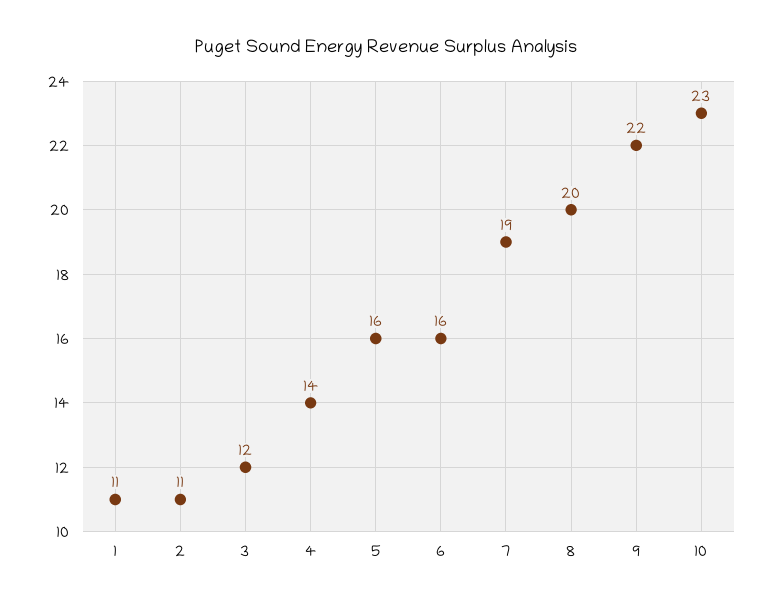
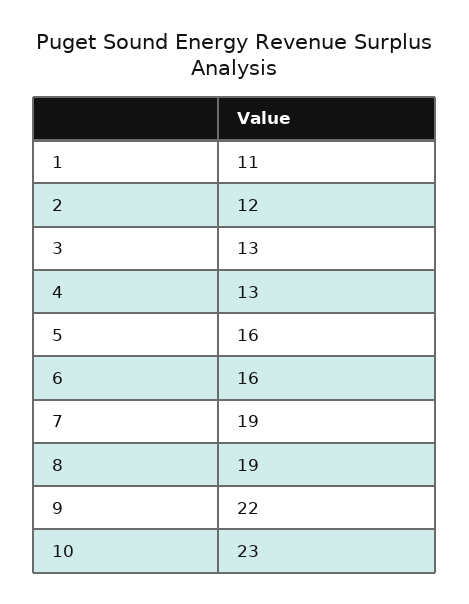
  {
    "1": 11,
-   "2": 11,
+   "2": 12,
-   "3": 12,
+   "3": 13,
-   "4": 14,
+   "4": 13,
    "5": 16,
    "6": 16,
    "7": 19,
-   "8": 20,
+   "8": 19,
    "9": 22,
    "10": 23
  }

